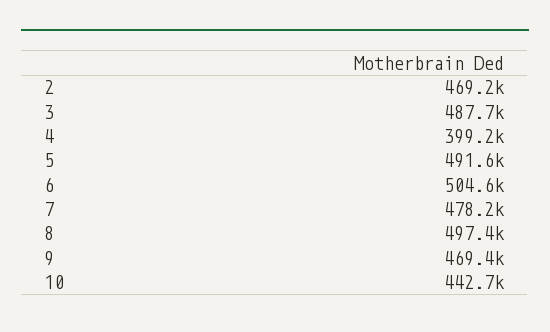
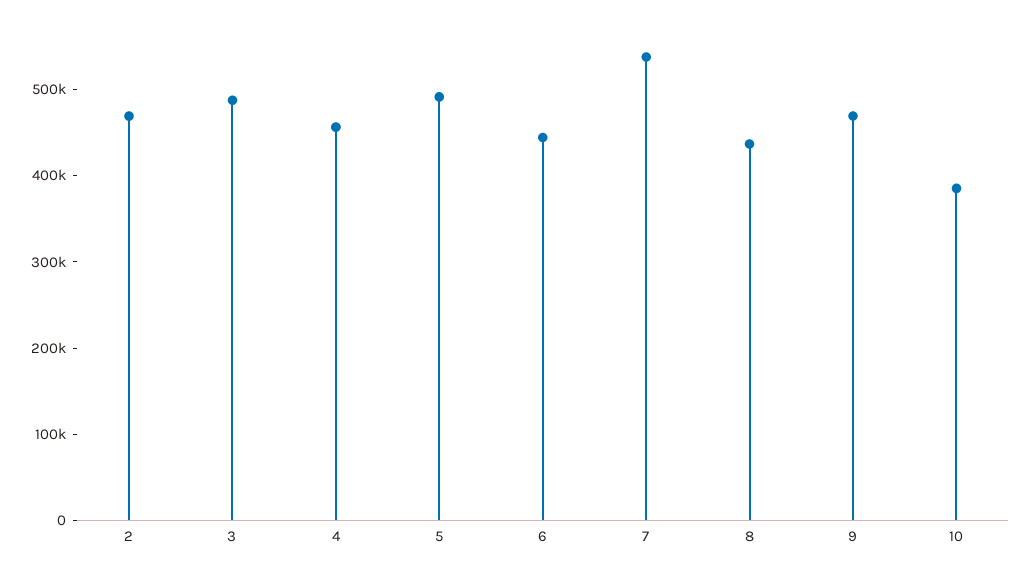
  {
    "2": 469200,
    "3": 487700,
-   "4": 399200,
+   "4": 460000,
    "5": 491600,
-   "6": 504600,
+   "6": 440000,
-   "7": 478200,
+   "7": 540000,
-   "8": 497400,
+   "8": 440000,
    "9": 469400,
-   "10": 442700
+   "10": 380000
  }

